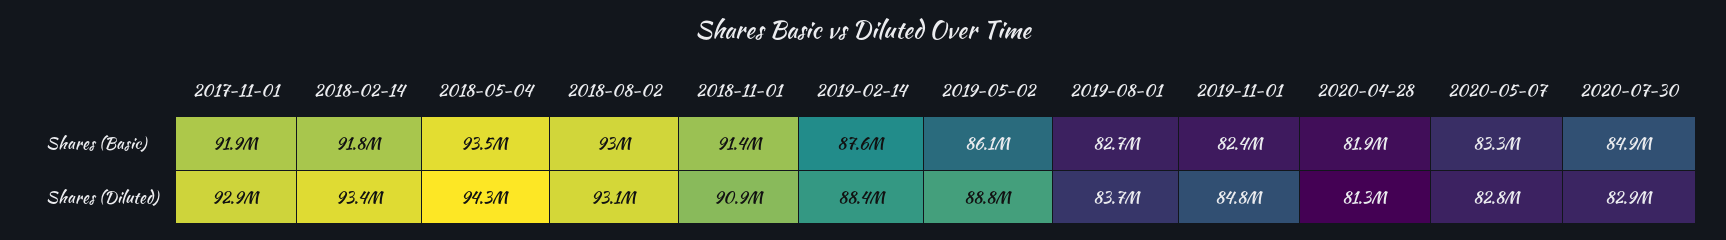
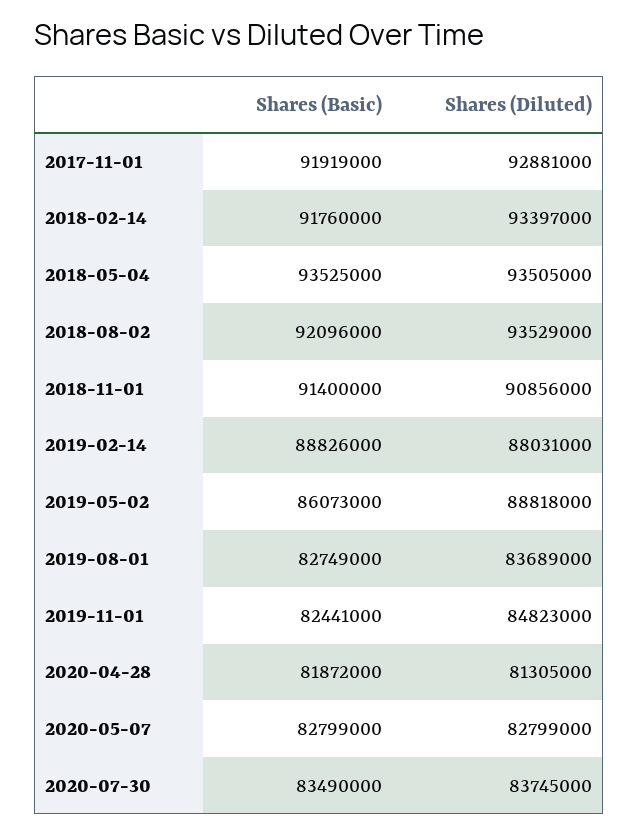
  {
    "2017-11-01": {
      "Shares (Basic)": 91919000,
      "Shares (Diluted)": 92881000
    },
    "2018-02-14": {
      "Shares (Basic)": 91760000,
      "Shares (Diluted)": 93397000
    },
    "2018-05-04": {
      "Shares (Basic)": 93525000,
-     "Shares (Diluted)": 94300000
+     "Shares (Diluted)": 93505000
    },
    "2018-08-02": {
-     "Shares (Basic)": 93000000,
+     "Shares (Basic)": 92096000,
-     "Shares (Diluted)": 93100000
+     "Shares (Diluted)": 93529000
    },
    "2018-11-01": {
      "Shares (Basic)": 91400000,
      "Shares (Diluted)": 90856000
    },
    "2019-02-14": {
-     "Shares (Basic)": 87600000,
+     "Shares (Basic)": 88826000,
-     "Shares (Diluted)": 88400000
+     "Shares (Diluted)": 88031000
    },
    "2019-05-02": {
      "Shares (Basic)": 86073000,
      "Shares (Diluted)": 88818000
    },
    "2019-08-01": {
      "Shares (Basic)": 82749000,
      "Shares (Diluted)": 83689000
    },
    "2019-11-01": {
      "Shares (Basic)": 82441000,
      "Shares (Diluted)": 84823000
    },
    "2020-04-28": {
      "Shares (Basic)": 81872000,
      "Shares (Diluted)": 81305000
    },
    "2020-05-07": {
-     "Shares (Basic)": 83300000,
+     "Shares (Basic)": 82799000,
      "Shares (Diluted)": 82799000
    },
    "2020-07-30": {
-     "Shares (Basic)": 84900000,
+     "Shares (Basic)": 83490000,
-     "Shares (Diluted)": 82900000
+     "Shares (Diluted)": 83745000
    }
  }

